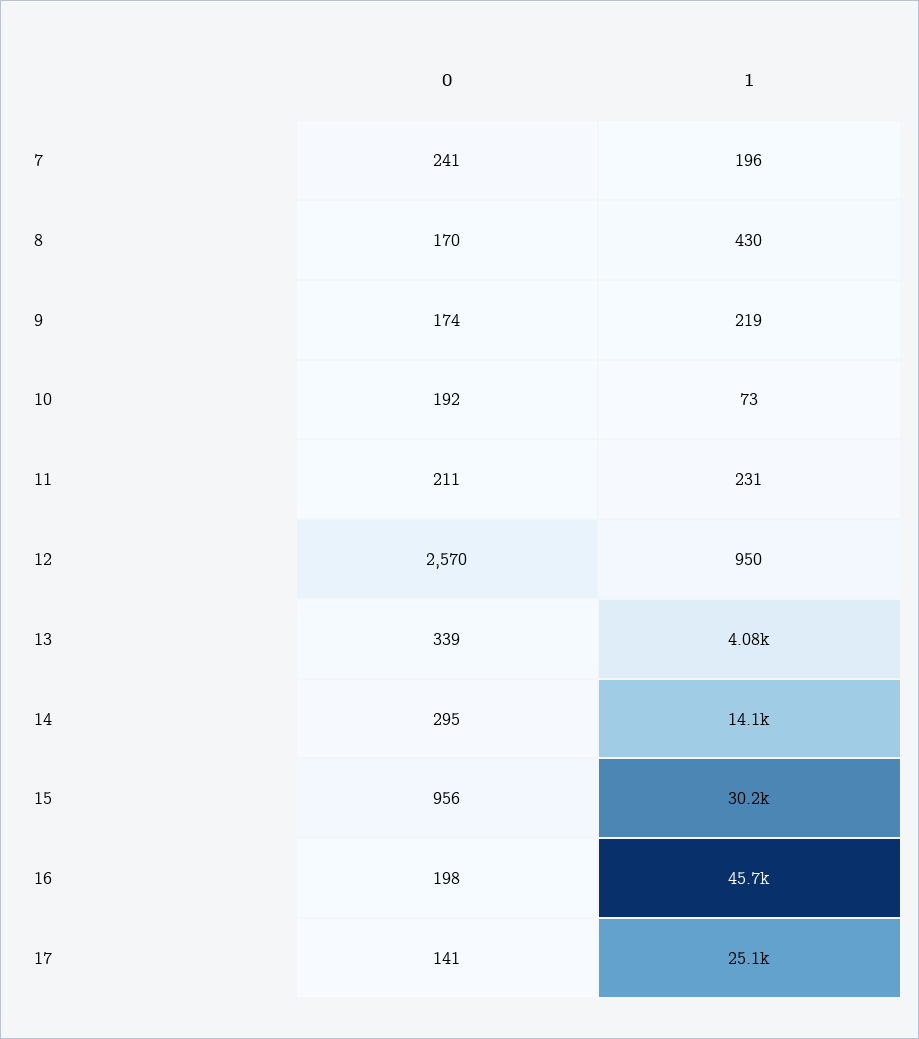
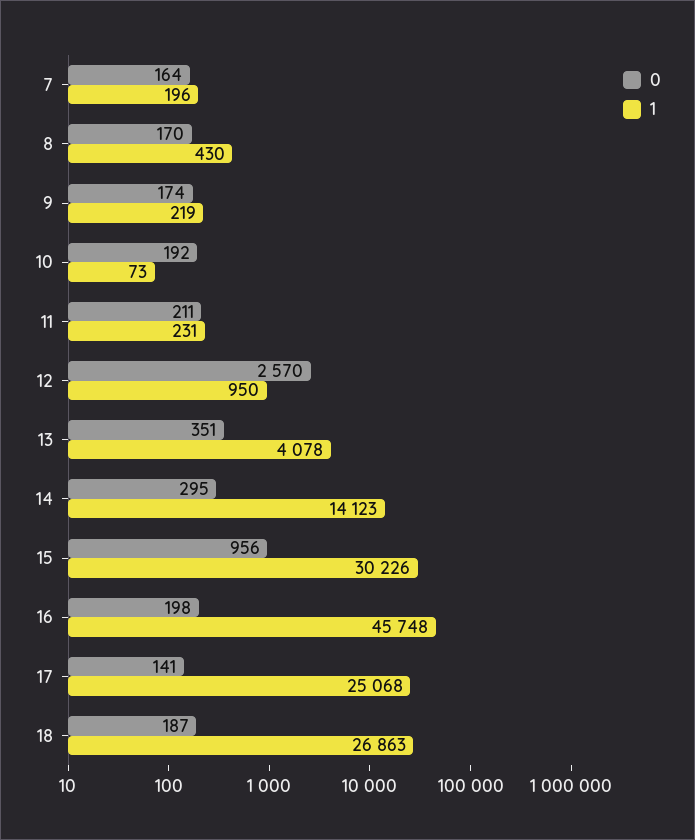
  {
    "0": {
-     "7": 241,
+     "7": 164,
      "8": 170,
      "9": 174,
      "10": 192,
      "11": 211,
      "12": 2570,
-     "13": 339,
+     "13": 351,
      "14": 295,
      "15": 956,
      "16": 198,
-     "17": 141
+     "17": 141,
+     "18": 187
    },
    "1": {
      "7": 196,
      "8": 430,
      "9": 219,
      "10": 73,
      "11": 231,
      "12": 950,
      "13": 4078,
      "14": 14123,
      "15": 30226,
      "16": 45748,
-     "17": 25068
+     "17": 25068,
+     "18": 26863
    }
  }

